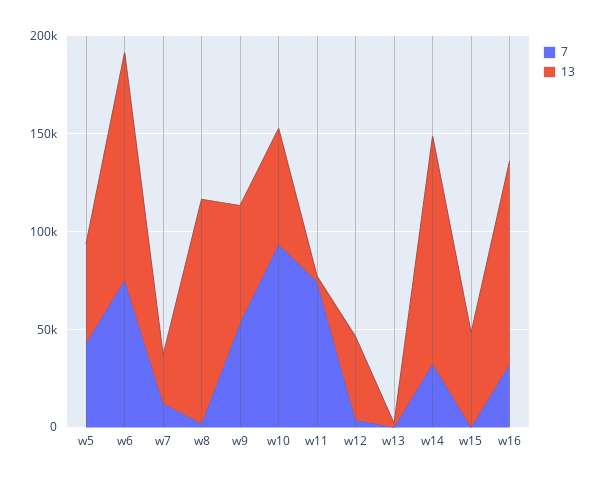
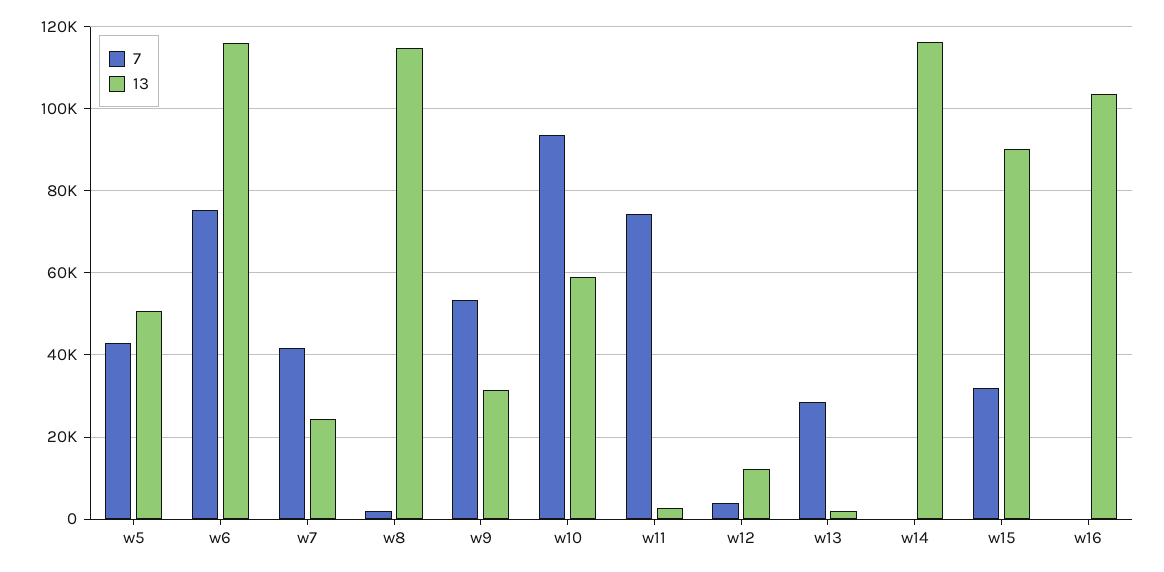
  {
    "7": {
      "w5": 42000,
      "w6": 76000,
-     "w7": 10000,
+     "w7": 42000,
      "w8": 2000,
      "w9": 54000,
      "w10": 94000,
      "w11": 74000,
      "w12": 4000,
-     "w13": 0,
+     "w13": 28000,
-     "w14": 30000,
+     "w14": 0,
-     "w15": 0,
+     "w15": 32000,
-     "w16": 30000
+     "w16": 0
    },
    "13": {
      "w5": 50000,
      "w6": 116000,
      "w7": 24000,
      "w8": 114000,
-     "w9": 60000,
+     "w9": 32000,
      "w10": 60000,
      "w11": 2000,
-     "w12": 40000,
+     "w12": 12000,
      "w13": 2000,
      "w14": 116000,
-     "w15": 50000,
+     "w15": 90000,
      "w16": 104000
    }
  }

